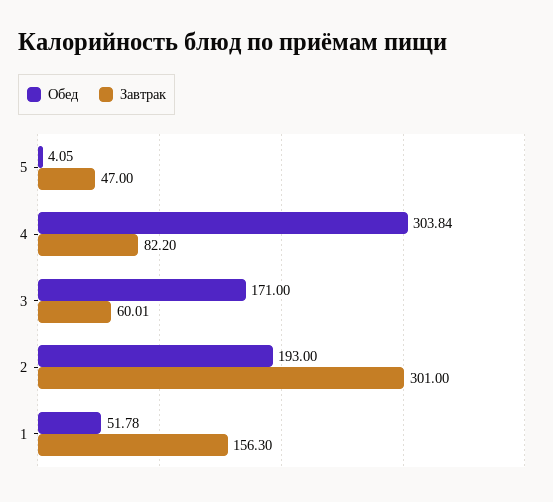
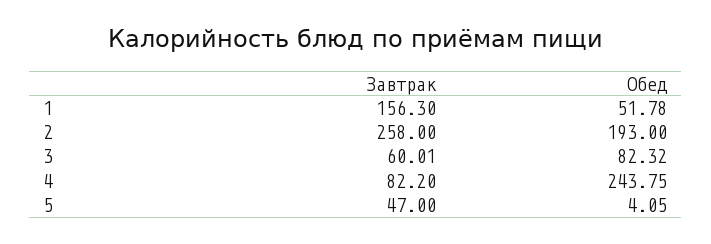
  {
    "Обед": {
      "5": 4.05,
-     "4": 303.84,
+     "4": 243.75,
-     "3": 171,
+     "3": 82.32,
      "2": 193,
      "1": 51.78
    },
    "Завтрак": {
      "5": 47,
      "4": 82.2,
      "3": 60.01,
-     "2": 301,
+     "2": 258,
      "1": 156.3
    }
  }

